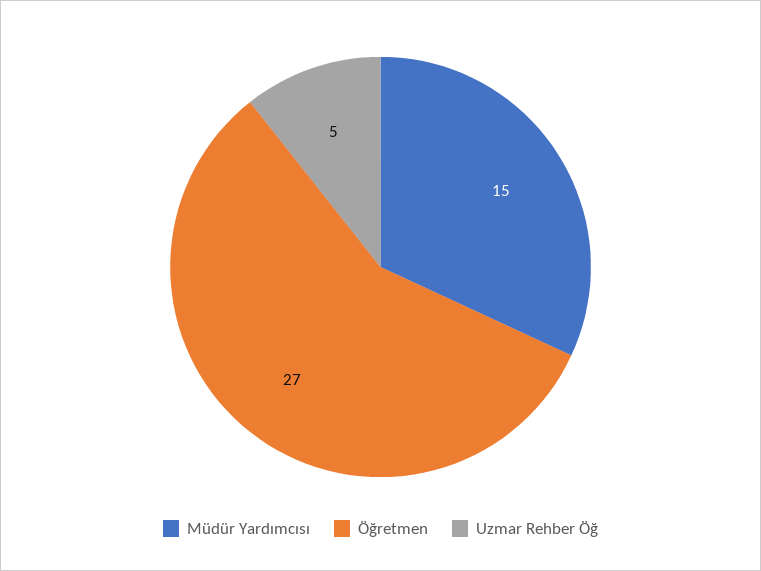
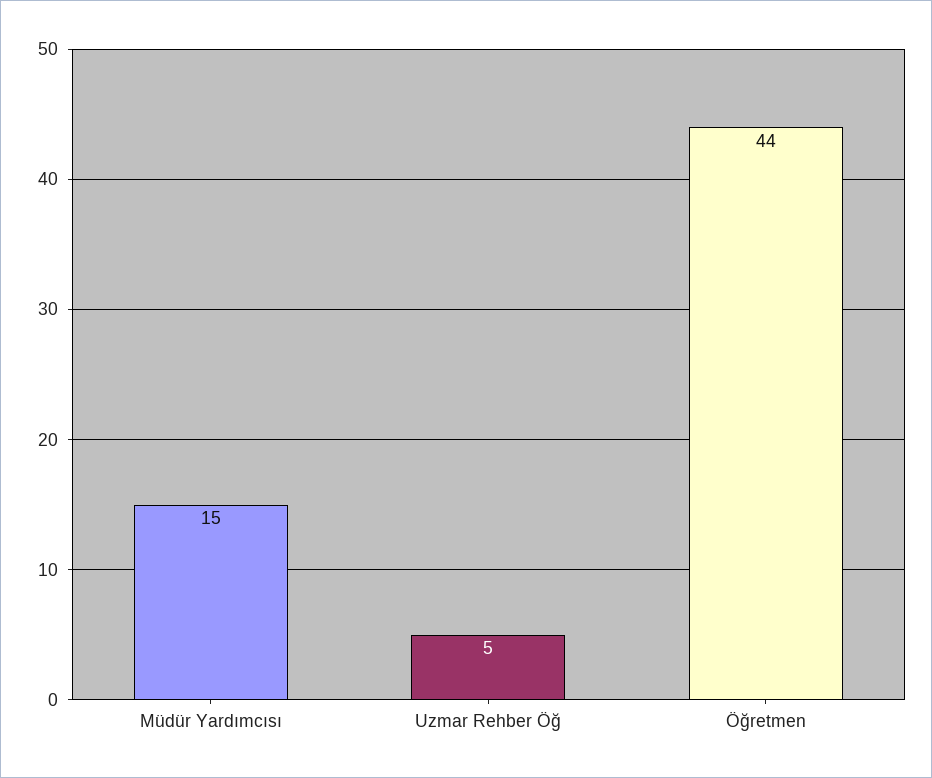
  {
    "Müdür Yardımcısı": 15,
-   "Öğretmen": 27,
+   "Öğretmen": 44,
    "Uzmar Rehber Öğ": 5
  }

